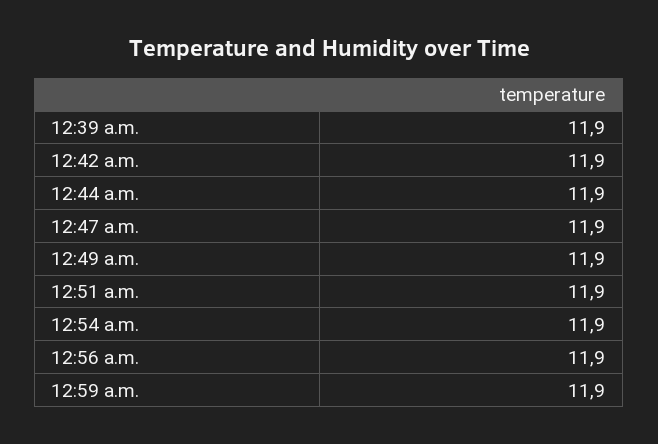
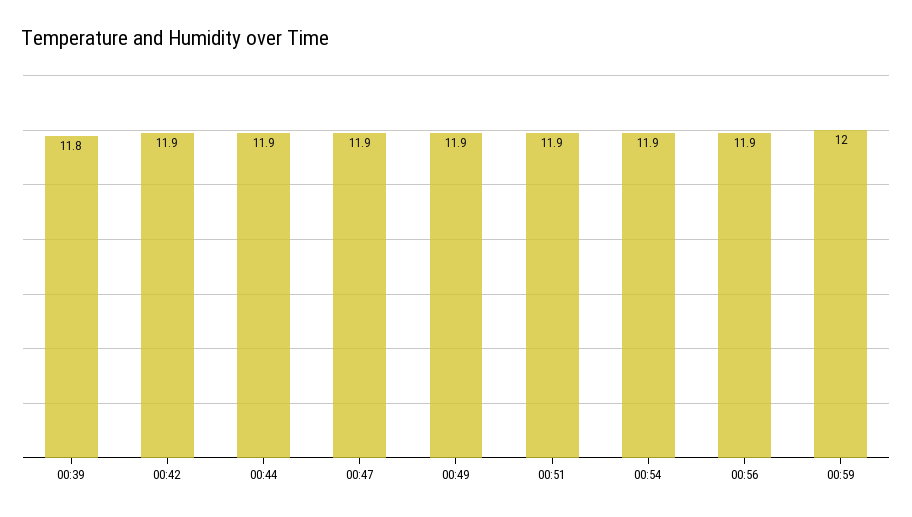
  {
-   "12:39 a.m.": 11.9,
+   "12:39 a.m.": 11.8,
    "12:42 a.m.": 11.9,
    "12:44 a.m.": 11.9,
    "12:47 a.m.": 11.9,
    "12:49 a.m.": 11.9,
    "12:51 a.m.": 11.9,
    "12:54 a.m.": 11.9,
    "12:56 a.m.": 11.9,
-   "12:59 a.m.": 11.9
+   "12:59 a.m.": 12
  }

